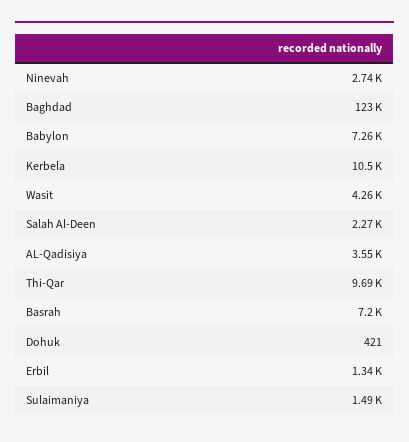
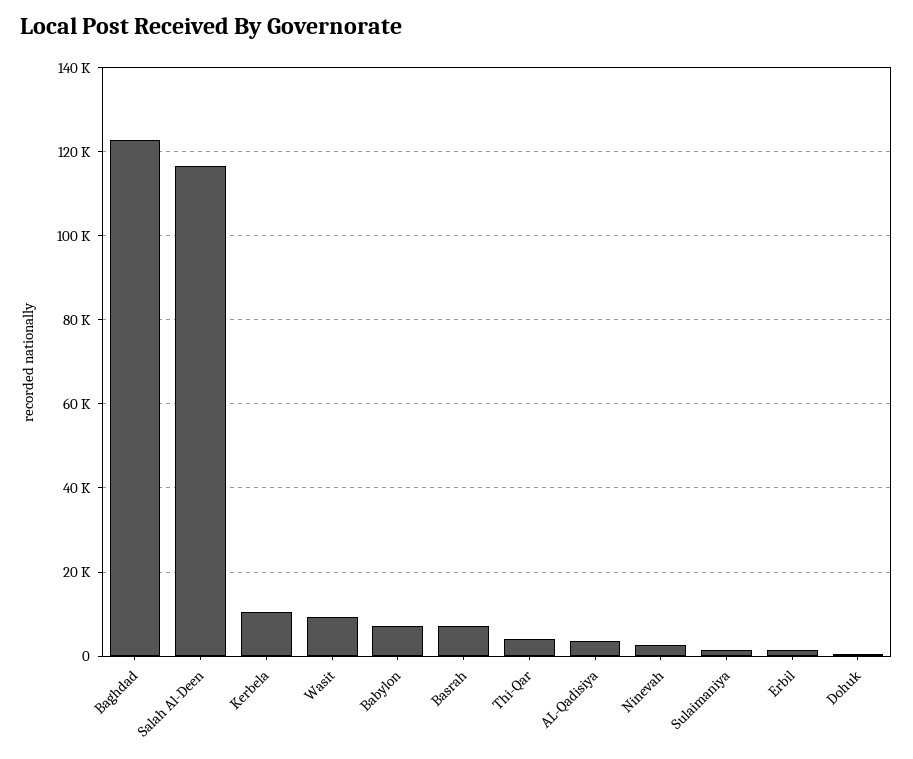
  {
    "Ninevah": 2740,
    "Baghdad": 123000,
    "Babylon": 7260,
    "Kerbela": 10500,
-   "Wasit": 4260,
+   "Wasit": 10000,
-   "Salah Al-Deen": 2270,
+   "Salah Al-Deen": 116000,
    "AL-Qadisiya": 3550,
-   "Thi-Qar": 9690,
+   "Thi-Qar": 4000,
    "Basrah": 7200,
    "Dohuk": 421,
    "Erbil": 1340,
    "Sulaimaniya": 1490
  }

